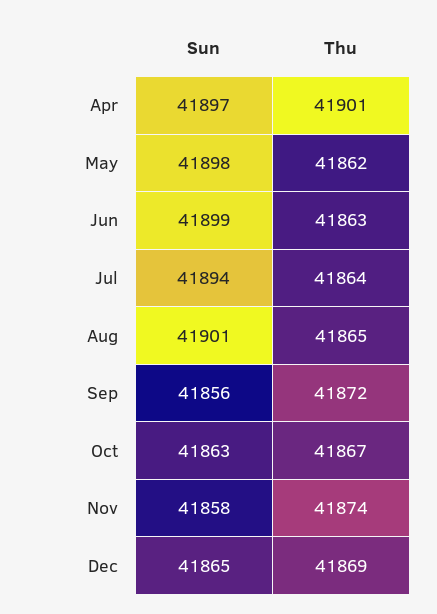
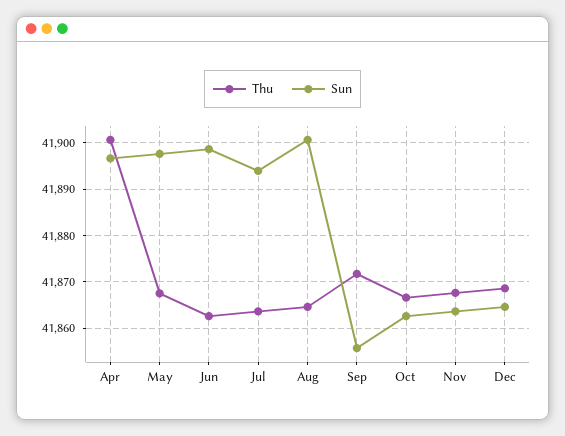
  {
    "Sun": {
      "Apr": 41897,
      "May": 41898,
      "Jun": 41899,
      "Jul": 41894,
      "Aug": 41901,
      "Sep": 41856,
      "Oct": 41863,
-     "Nov": 41858,
+     "Nov": 41864,
      "Dec": 41865
    },
    "Thu": {
      "Apr": 41901,
-     "May": 41862,
+     "May": 41868,
      "Jun": 41863,
      "Jul": 41864,
      "Aug": 41865,
      "Sep": 41872,
      "Oct": 41867,
-     "Nov": 41874,
+     "Nov": 41868,
      "Dec": 41869
    }
  }

